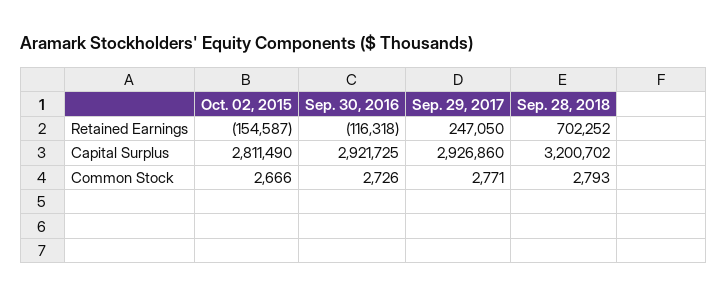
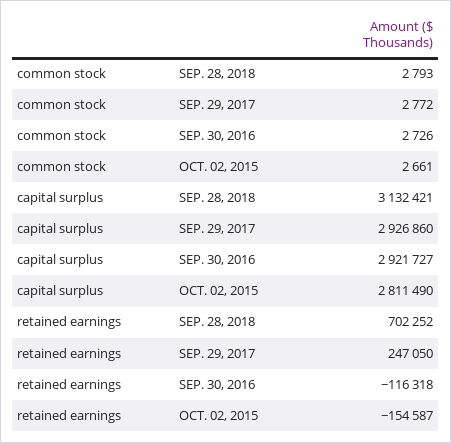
  {
    "Oct. 02, 2015": {
      "Retained Earnings": -154587,
      "Capital Surplus": 2811490,
-     "Common Stock": 2666
+     "Common Stock": 2661
    },
    "Sep. 30, 2016": {
      "Retained Earnings": -116318,
-     "Capital Surplus": 2921725,
+     "Capital Surplus": 2921727,
      "Common Stock": 2726
    },
    "Sep. 29, 2017": {
      "Retained Earnings": 247050,
      "Capital Surplus": 2926860,
-     "Common Stock": 2771
+     "Common Stock": 2772
    },
    "Sep. 28, 2018": {
      "Retained Earnings": 702252,
-     "Capital Surplus": 3200702,
+     "Capital Surplus": 3132421,
      "Common Stock": 2793
    }
  }

